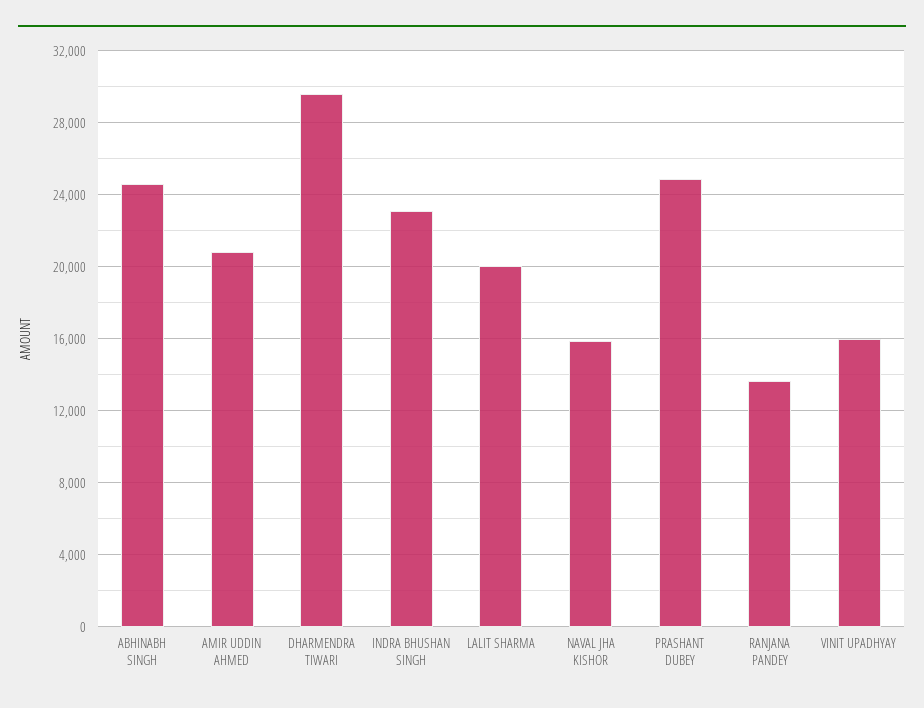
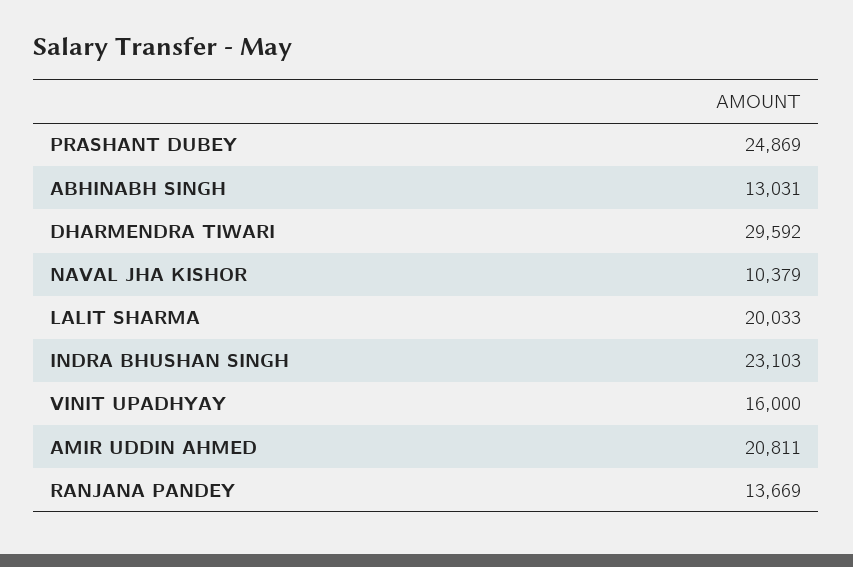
  {
-   "ABHINABH SINGH": 24500,
+   "ABHINABH SINGH": 13031,
    "AMIR UDDIN AHMED": 20811,
    "DHARMENDRA TIWARI": 29592,
    "INDRA BHUSHAN SINGH": 23103,
    "LALIT SHARMA": 20033,
-   "NAVAL JHA KISHOR": 16000,
+   "NAVAL JHA KISHOR": 10379,
    "PRASHANT DUBEY": 24869,
    "RANJANA PANDEY": 13669,
    "VINIT UPADHYAY": 16000
  }

